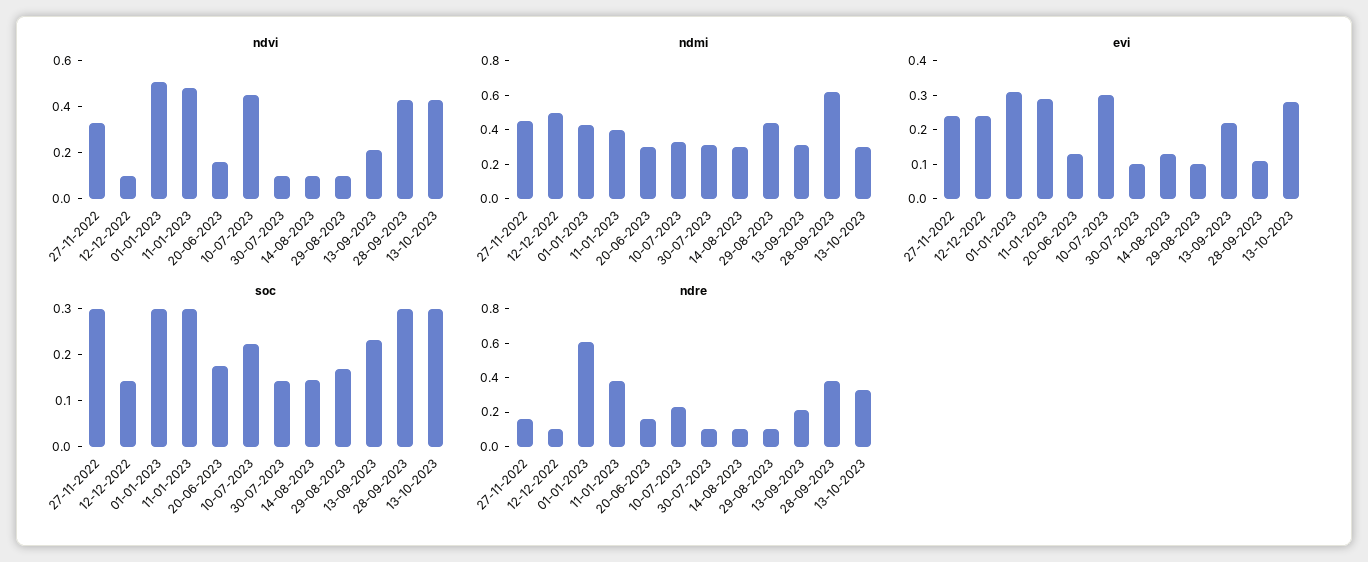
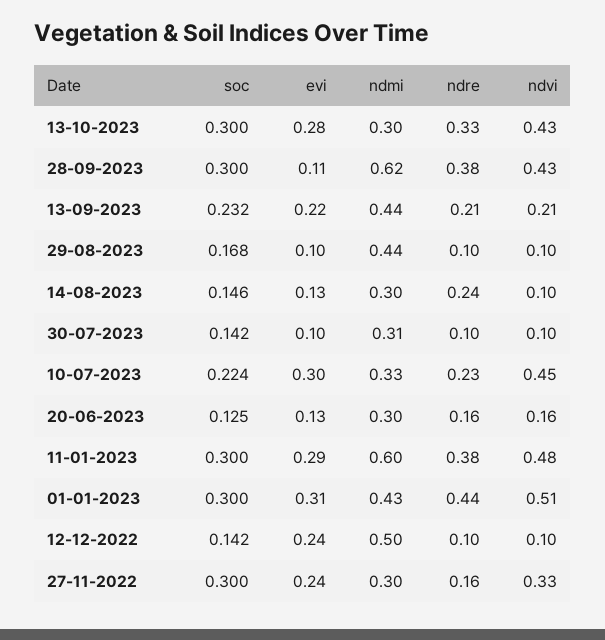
  {
    "ndvi": {
      "27-11-2022": 0.33,
      "12-12-2022": 0.1,
      "01-01-2023": 0.51,
      "11-01-2023": 0.48,
      "20-06-2023": 0.16,
      "10-07-2023": 0.45,
      "30-07-2023": 0.1,
      "14-08-2023": 0.1,
      "29-08-2023": 0.1,
      "13-09-2023": 0.21,
      "28-09-2023": 0.43,
      "13-10-2023": 0.43
    },
    "ndmi": {
-     "27-11-2022": 0.45,
+     "27-11-2022": 0.3,
      "12-12-2022": 0.5,
      "01-01-2023": 0.43,
-     "11-01-2023": 0.4,
+     "11-01-2023": 0.6,
      "20-06-2023": 0.3,
      "10-07-2023": 0.33,
      "30-07-2023": 0.31,
      "14-08-2023": 0.3,
      "29-08-2023": 0.44,
-     "13-09-2023": 0.3,
+     "13-09-2023": 0.44,
      "28-09-2023": 0.62,
      "13-10-2023": 0.3
    },
    "evi": {
      "27-11-2022": 0.24,
      "12-12-2022": 0.24,
      "01-01-2023": 0.31,
      "11-01-2023": 0.29,
      "20-06-2023": 0.13,
      "10-07-2023": 0.3,
      "30-07-2023": 0.1,
      "14-08-2023": 0.13,
      "29-08-2023": 0.1,
      "13-09-2023": 0.22,
      "28-09-2023": 0.11,
      "13-10-2023": 0.28
    },
    "soc": {
      "27-11-2022": 0.3,
      "12-12-2022": 0.142,
      "01-01-2023": 0.3,
      "11-01-2023": 0.3,
-     "20-06-2023": 0.18,
+     "20-06-2023": 0.125,
      "10-07-2023": 0.224,
      "30-07-2023": 0.142,
      "14-08-2023": 0.146,
      "29-08-2023": 0.168,
      "13-09-2023": 0.232,
      "28-09-2023": 0.3,
      "13-10-2023": 0.3
    },
    "ndre": {
      "27-11-2022": 0.16,
      "12-12-2022": 0.1,
-     "01-01-2023": 0.6,
+     "01-01-2023": 0.44,
      "11-01-2023": 0.38,
      "20-06-2023": 0.16,
      "10-07-2023": 0.23,
      "30-07-2023": 0.1,
-     "14-08-2023": 0.1,
+     "14-08-2023": 0.24,
      "29-08-2023": 0.1,
      "13-09-2023": 0.21,
      "28-09-2023": 0.38,
      "13-10-2023": 0.33
    }
  }

